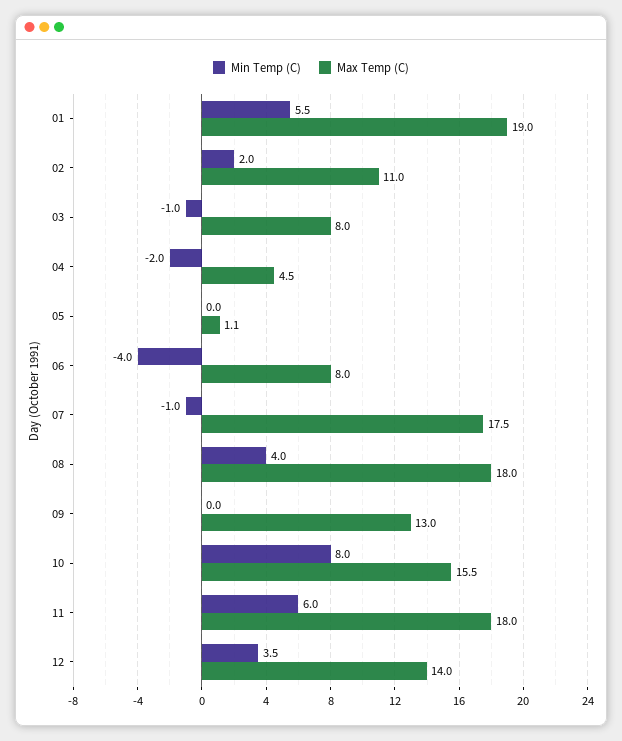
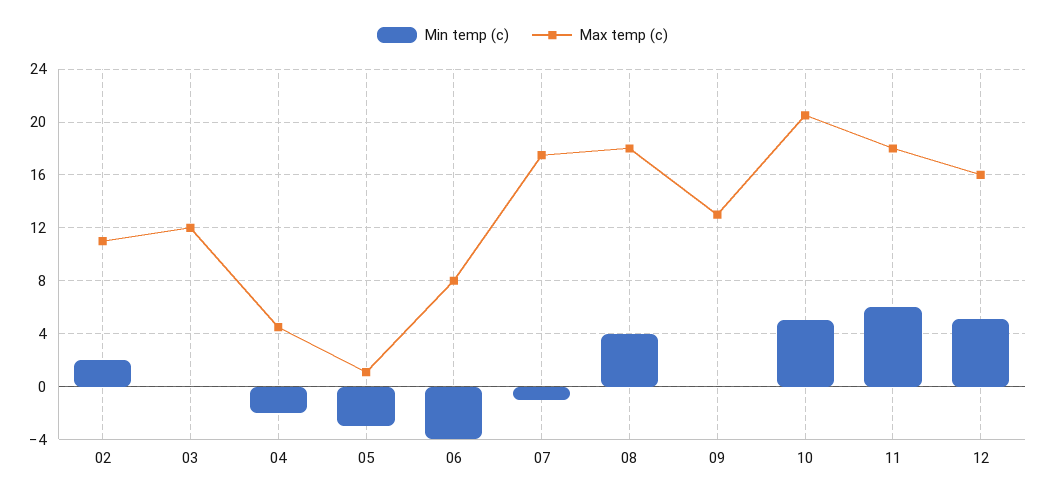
  {
    "Min Temp (C)": {
-     "01": 5.5,
      "02": 2,
-     "03": -1,
+     "03": 0,
      "04": -2,
-     "05": 0,
+     "05": -3,
      "06": -4,
      "07": -1,
      "08": 4,
      "09": 0,
-     "10": 8,
+     "10": 5,
      "11": 6,
-     "12": 3.5
+     "12": 5
    },
    "Max Temp (C)": {
-     "01": 19,
      "02": 11,
-     "03": 8,
+     "03": 12,
      "04": 4.5,
      "05": 1.1,
      "06": 8,
      "07": 17.5,
      "08": 18,
      "09": 13,
-     "10": 15.5,
+     "10": 20.5,
      "11": 18,
-     "12": 14
+     "12": 16
    }
  }

